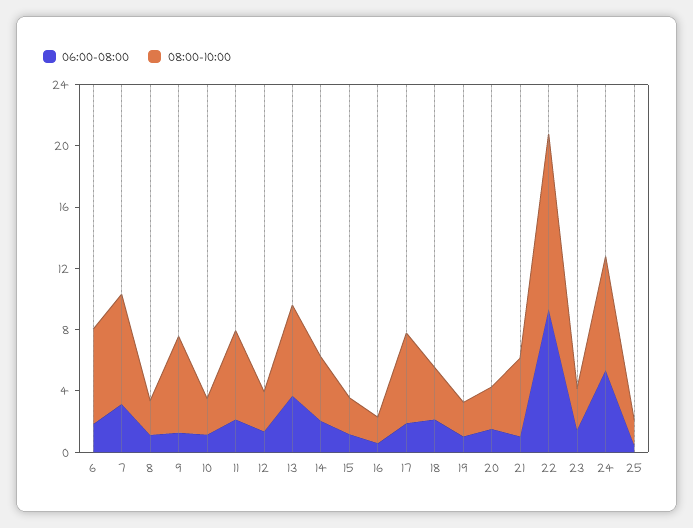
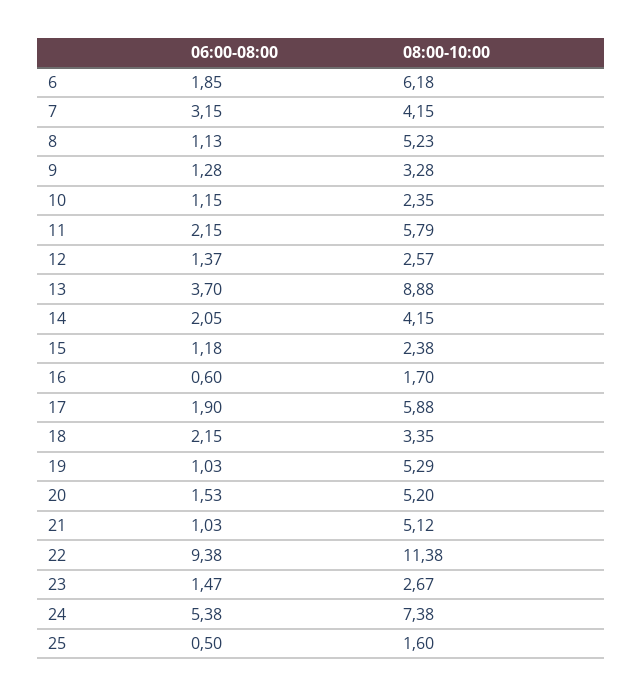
  {
    "06:00-08:00": {
      "6": 1.85,
      "7": 3.15,
      "8": 1.13,
      "9": 1.28,
      "10": 1.15,
      "11": 2.15,
      "12": 1.37,
      "13": 3.7,
      "14": 2.05,
      "15": 1.18,
      "16": 0.6,
      "17": 1.9,
      "18": 2.15,
      "19": 1.03,
      "20": 1.53,
      "21": 1.03,
      "22": 9.38,
      "23": 1.47,
      "24": 5.38,
      "25": 0.5
    },
    "08:00-10:00": {
      "6": 6.18,
-     "7": 7,
+     "7": 4.15,
-     "8": 2,
+     "8": 5.23,
-     "9": 6,
+     "9": 3.28,
      "10": 2.35,
      "11": 5.79,
      "12": 2.57,
-     "13": 6,
+     "13": 8.88,
      "14": 4.15,
      "15": 2.38,
      "16": 1.7,
      "17": 5.88,
      "18": 3.35,
-     "19": 2,
+     "19": 5.29,
-     "20": 3,
+     "20": 5.2,
      "21": 5.12,
      "22": 11.38,
      "23": 2.67,
      "24": 7.38,
      "25": 1.6
    }
  }

